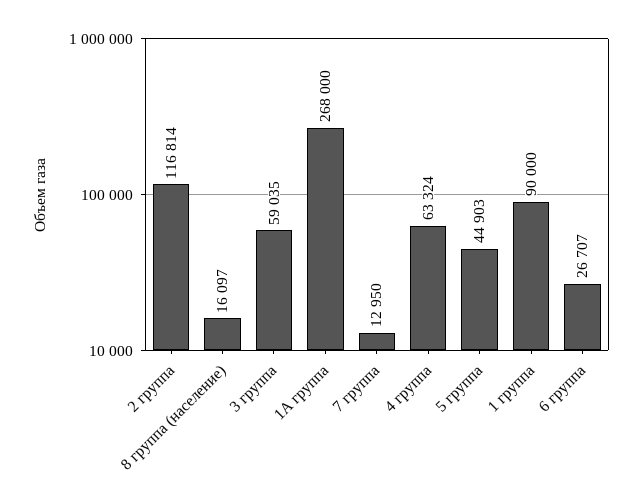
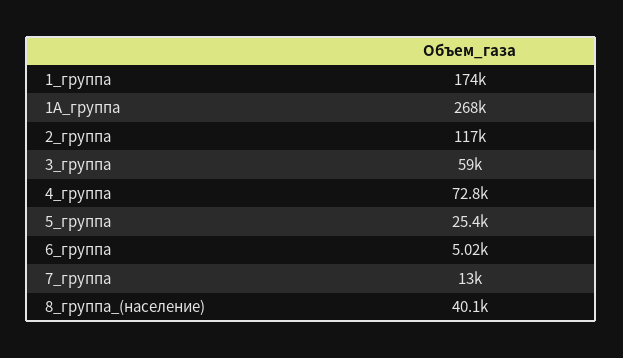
  {
    "2 группа": 116814,
-   "8 группа (население)": 16097,
+   "8 группа (население)": 40100,
    "3 группа": 59035,
    "1А группа": 268000,
    "7 группа": 12950,
-   "4 группа": 63324,
+   "4 группа": 72800,
-   "5 группа": 44903,
+   "5 группа": 25400,
-   "1 группа": 90000,
+   "1 группа": 174000,
-   "6 группа": 26707
+   "6 группа": 5020
  }

